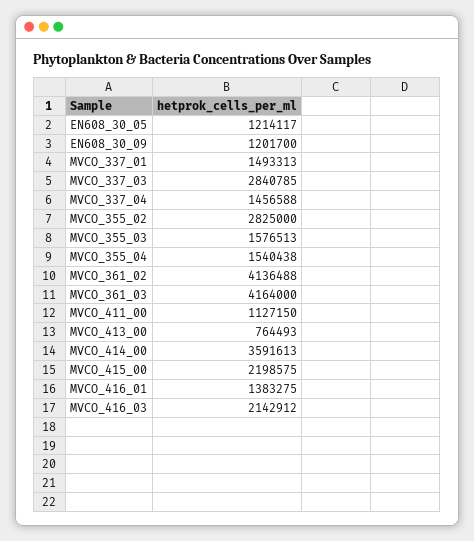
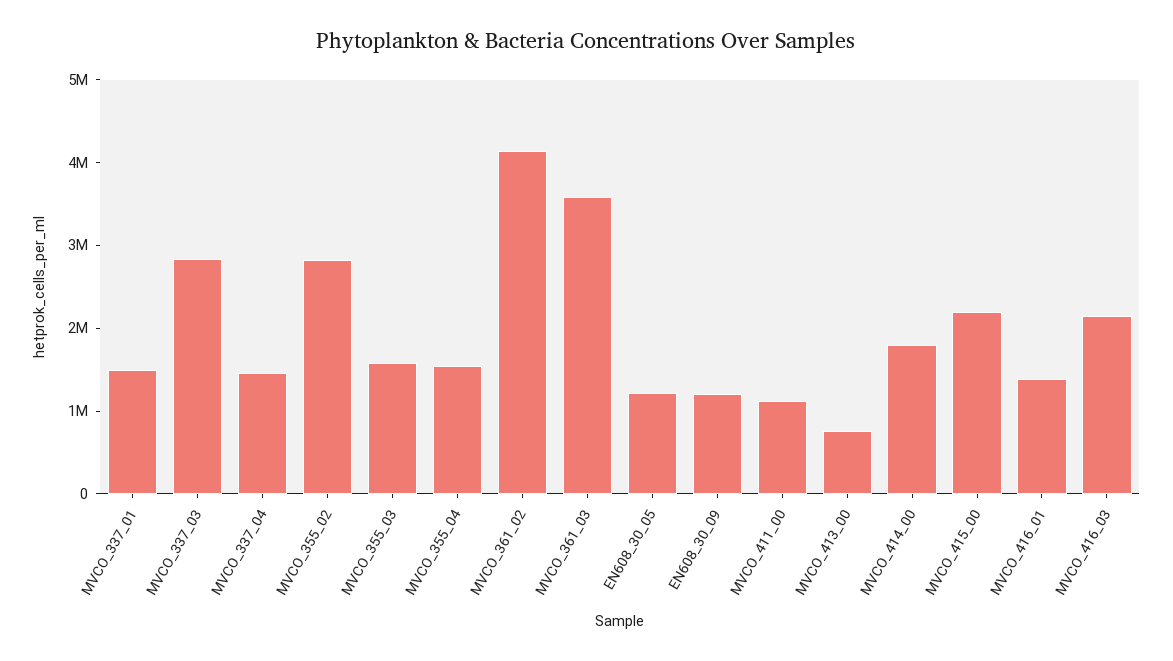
  {
    "EN608_30_05": 1214117,
    "EN608_30_09": 1201700,
    "MVCO_337_01": 1493313,
    "MVCO_337_03": 2840785,
    "MVCO_337_04": 1456588,
    "MVCO_355_02": 2825000,
    "MVCO_355_03": 1576513,
    "MVCO_355_04": 1540438,
    "MVCO_361_02": 4136488,
-   "MVCO_361_03": 4164000,
+   "MVCO_361_03": 3600000,
    "MVCO_411_00": 1127150,
    "MVCO_413_00": 764493,
-   "MVCO_414_00": 3591613,
+   "MVCO_414_00": 1800000,
    "MVCO_415_00": 2198575,
    "MVCO_416_01": 1383275,
    "MVCO_416_03": 2142912
  }

